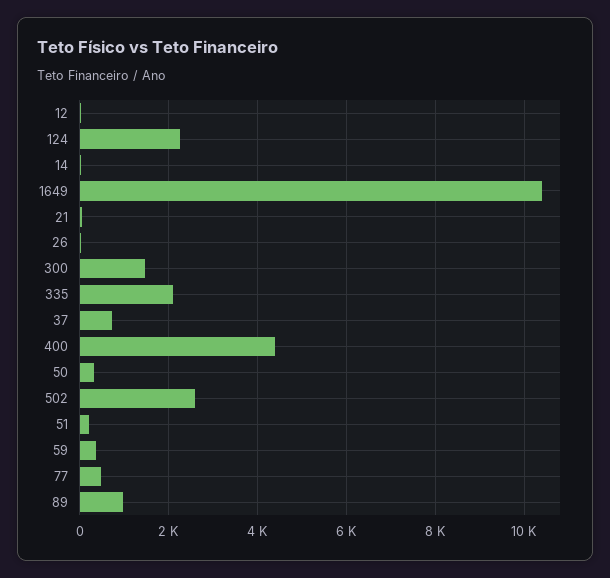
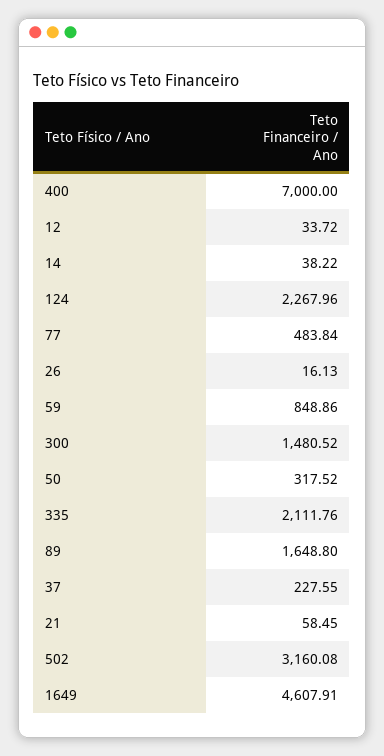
  {
    "12": 33.72,
    "124": 2267.96,
    "14": 38.22,
-   "1649": 10400,
+   "1649": 4607.91,
    "21": 58.45,
    "26": 16.13,
    "300": 1480.52,
    "335": 2111.76,
-   "37": 800,
+   "37": 227.55,
-   "400": 4400,
+   "400": 7000,
    "50": 317.52,
-   "502": 2600,
+   "502": 3160.08,
-   "51": 200,
-   "59": 400,
+   "59": 848.86,
    "77": 483.84,
-   "89": 1000
+   "89": 1648.8
  }

